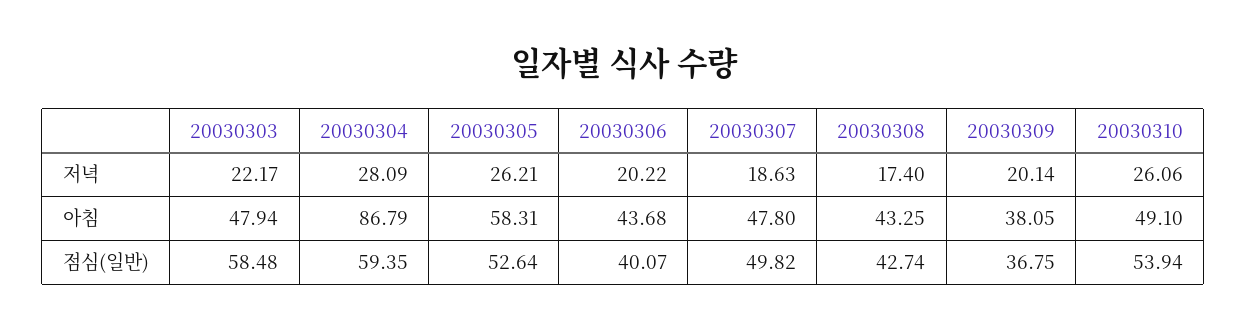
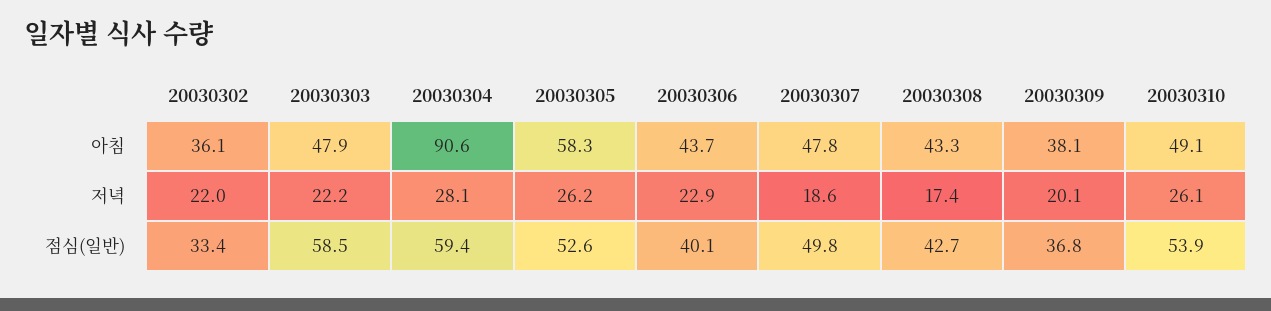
  {
    "20030303": {
      "저녁": 22.17,
      "아침": 47.94,
      "점심(일반)": 58.48
    },
    "20030304": {
      "저녁": 28.09,
-     "아침": 86.79,
+     "아침": 90.6,
      "점심(일반)": 59.35
    },
    "20030305": {
      "저녁": 26.21,
      "아침": 58.31,
      "점심(일반)": 52.64
    },
    "20030306": {
-     "저녁": 20.22,
+     "저녁": 22.9,
      "아침": 43.68,
      "점심(일반)": 40.07
    },
    "20030307": {
      "저녁": 18.63,
      "아침": 47.8,
      "점심(일반)": 49.82
    },
    "20030308": {
      "저녁": 17.4,
      "아침": 43.25,
      "점심(일반)": 42.74
    },
    "20030309": {
      "저녁": 20.14,
      "아침": 38.05,
      "점심(일반)": 36.75
    },
    "20030310": {
      "저녁": 26.06,
      "아침": 49.1,
      "점심(일반)": 53.94
-   }
+   },
+   "20030302": {
+     "아침": 36.1,
+     "저녁": 22,
+     "점심(일반)": 33.4
+   }
  }

